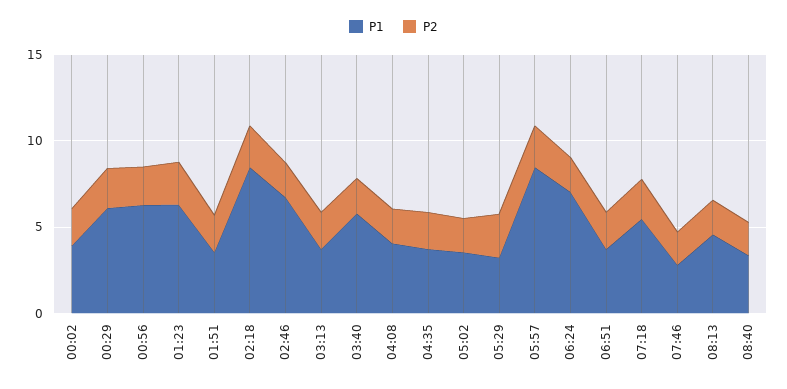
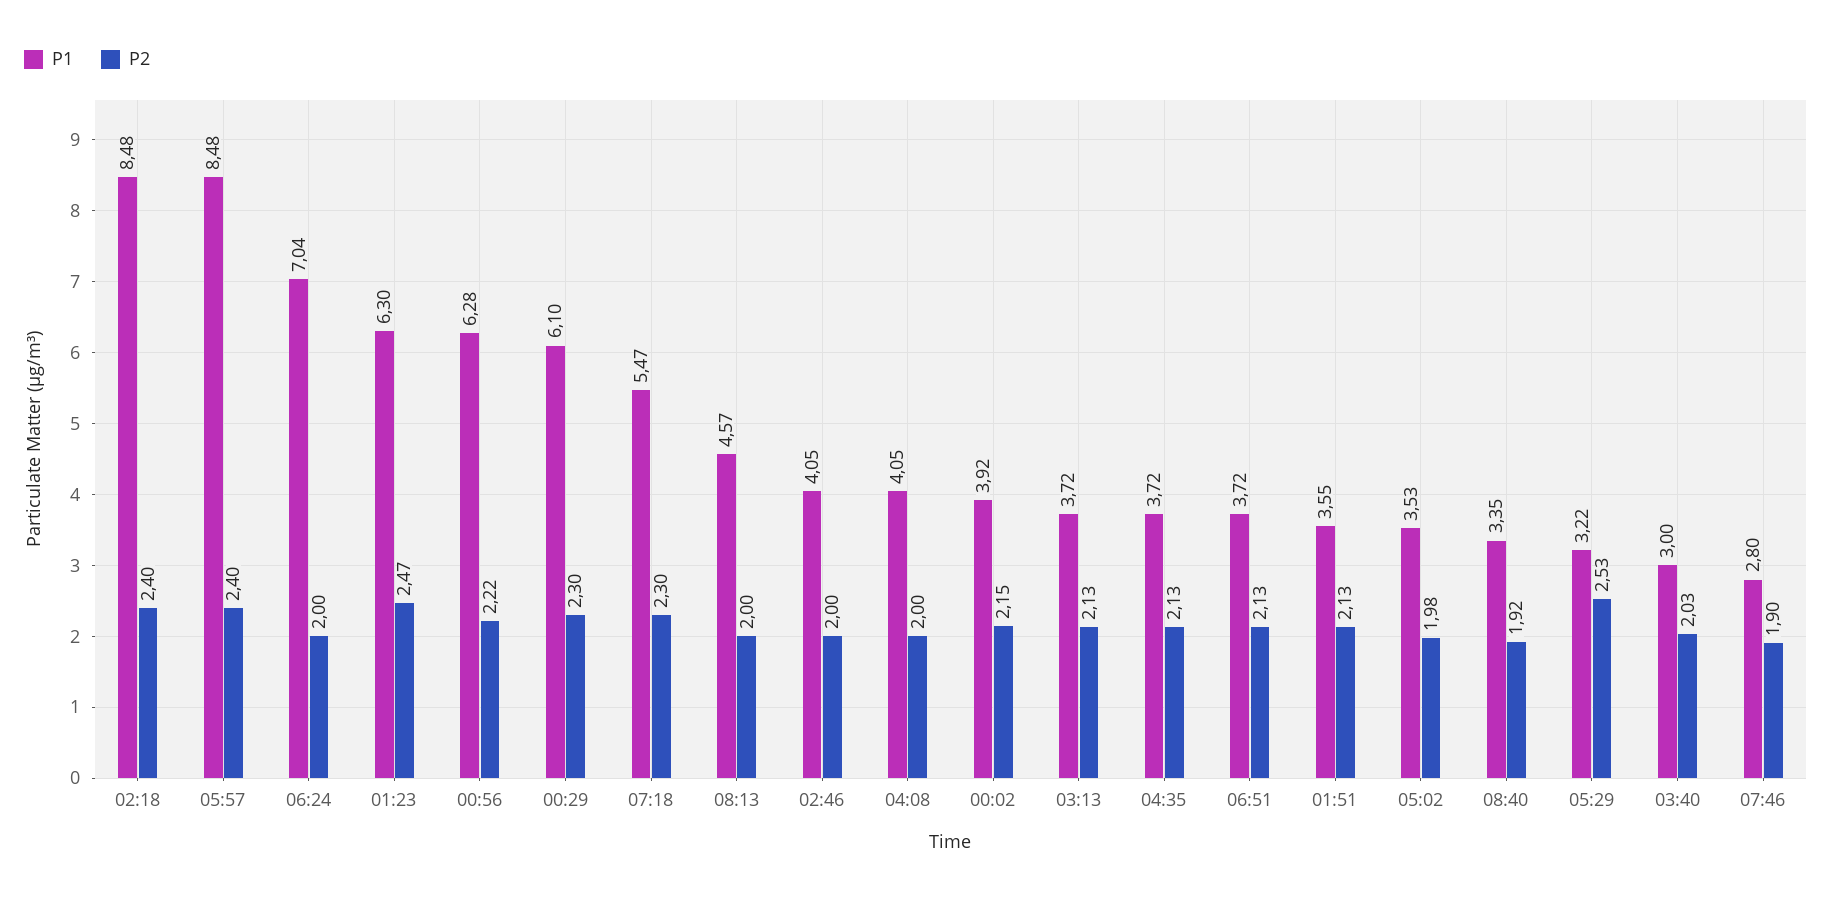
  {
    "P1": {
      "00:02": 3.92,
      "00:29": 6.1,
      "00:56": 6.28,
      "01:23": 6.3,
      "01:51": 3.55,
      "02:18": 8.48,
-     "02:46": 7,
+     "02:46": 4.05,
      "03:13": 3.72,
-     "03:40": 6,
+     "03:40": 3,
      "04:08": 4.05,
      "04:35": 3.72,
      "05:02": 3.53,
      "05:29": 3.22,
      "05:57": 8.48,
      "06:24": 7.04,
      "06:51": 3.72,
      "07:18": 5.47,
      "07:46": 2.8,
      "08:13": 4.57,
      "08:40": 3.35
    },
    "P2": {
      "00:02": 2.15,
      "00:29": 2.3,
      "00:56": 2.22,
      "01:23": 2.47,
      "01:51": 2.13,
      "02:18": 2.4,
      "02:46": 2,
      "03:13": 2.13,
      "03:40": 2.03,
      "04:08": 2,
      "04:35": 2.13,
      "05:02": 1.98,
      "05:29": 2.53,
      "05:57": 2.4,
      "06:24": 2,
      "06:51": 2.13,
      "07:18": 2.3,
      "07:46": 1.9,
      "08:13": 2,
      "08:40": 1.92
    }
  }

